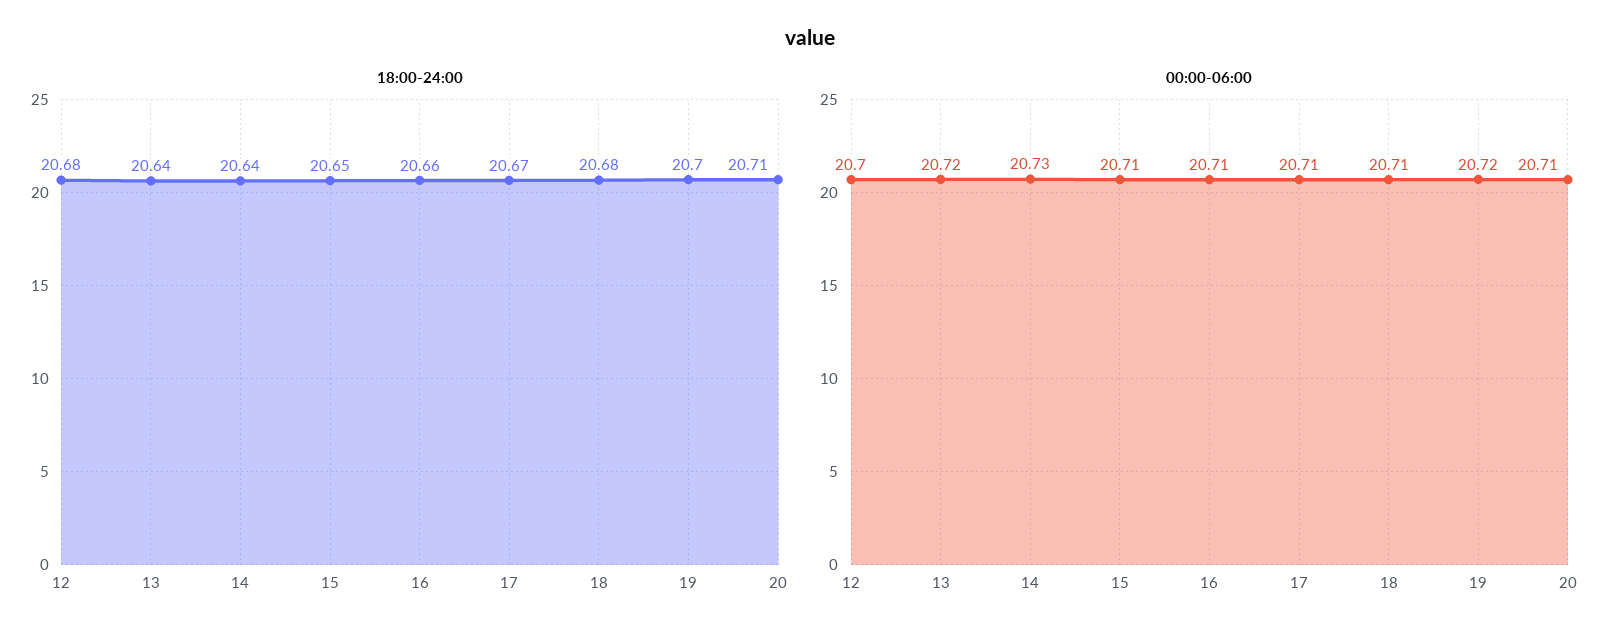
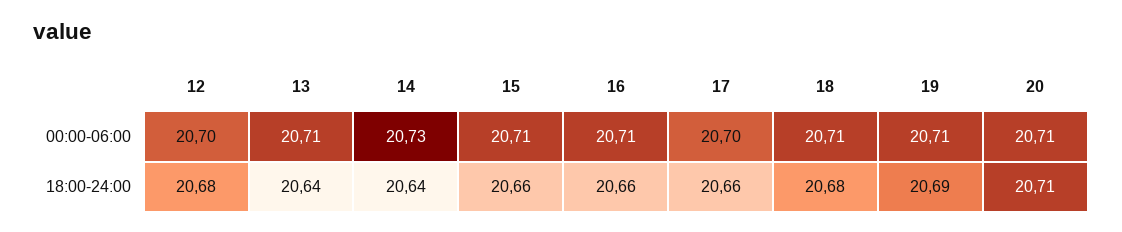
  {
    "18:00-24:00": {
      "12": 20.68,
      "13": 20.64,
      "14": 20.64,
-     "15": 20.65,
+     "15": 20.66,
      "16": 20.66,
-     "17": 20.67,
+     "17": 20.66,
      "18": 20.68,
-     "19": 20.7,
+     "19": 20.69,
      "20": 20.71
    },
    "00:00-06:00": {
      "12": 20.7,
-     "13": 20.72,
+     "13": 20.71,
      "14": 20.73,
      "15": 20.71,
      "16": 20.71,
-     "17": 20.71,
+     "17": 20.7,
      "18": 20.71,
-     "19": 20.72,
+     "19": 20.71,
      "20": 20.71
    }
  }

